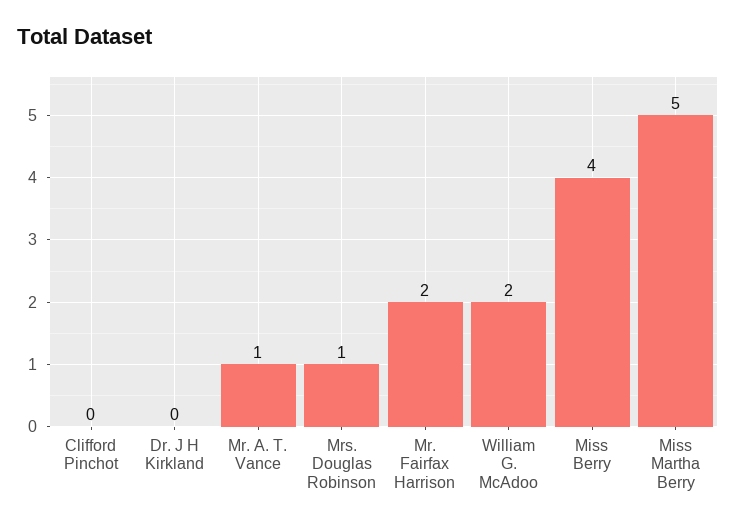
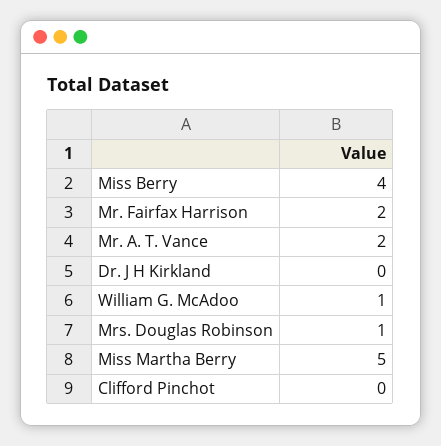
  {
    "Clifford Pinchot": 0,
    "Dr. J H Kirkland": 0,
-   "Mr. A. T. Vance": 1,
+   "Mr. A. T. Vance": 2,
    "Mrs. Douglas Robinson": 1,
    "Mr. Fairfax Harrison": 2,
-   "William G. McAdoo": 2,
+   "William G. McAdoo": 1,
    "Miss Berry": 4,
    "Miss Martha Berry": 5
  }

